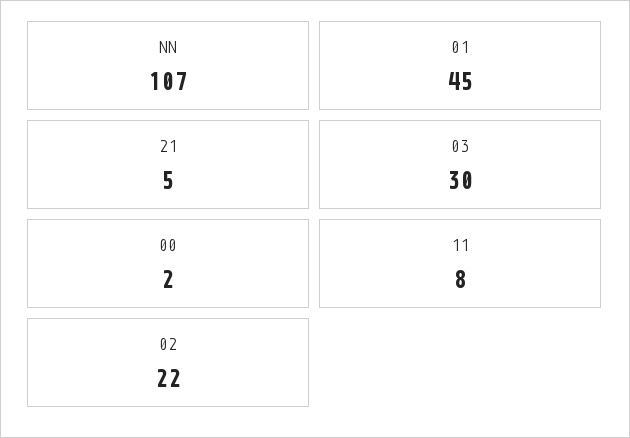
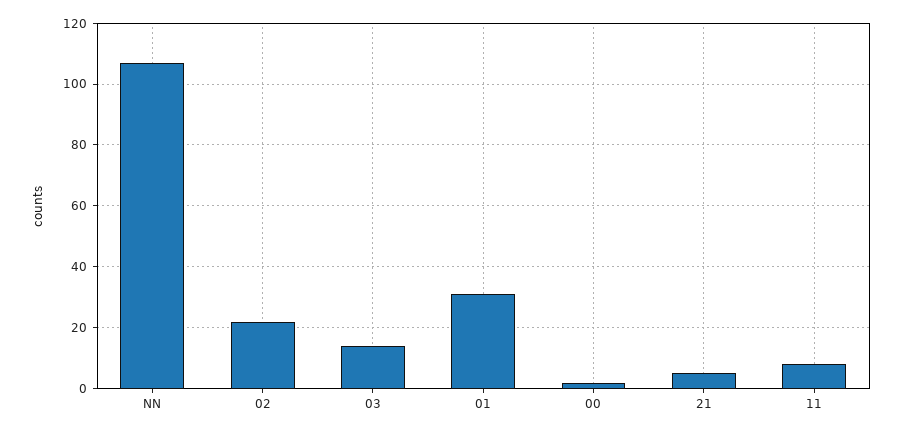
  {
    "NN": 107,
-   "01": 45,
+   "01": 30,
    "21": 5,
-   "03": 30,
+   "03": 15,
    "00": 2,
    "11": 8,
    "02": 22
  }

